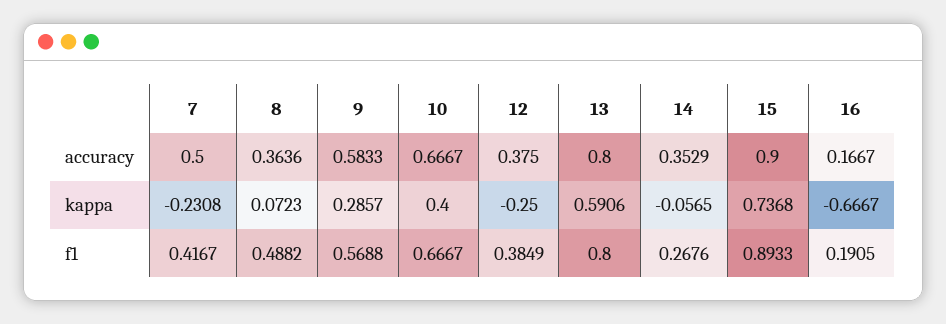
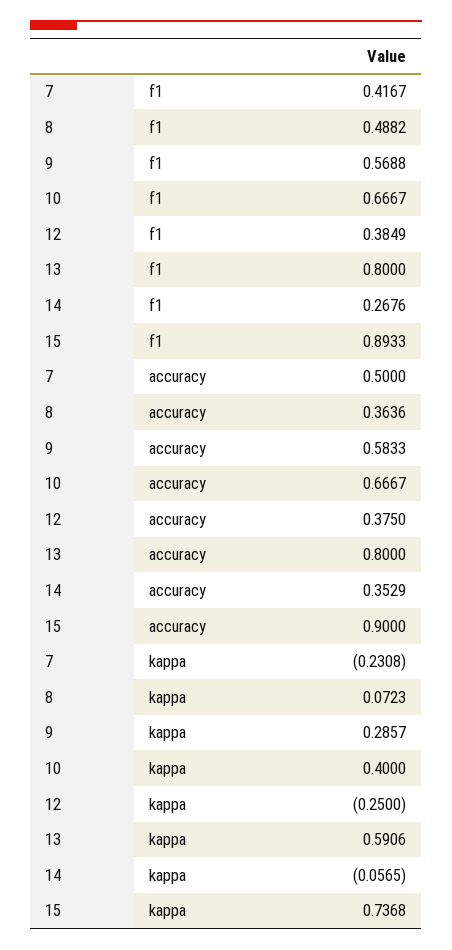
  {
    "7": {
      "accuracy": 0.5,
      "kappa": -0.2308,
      "f1": 0.4167
    },
    "8": {
      "accuracy": 0.3636,
      "kappa": 0.0723,
      "f1": 0.4882
    },
    "9": {
      "accuracy": 0.5833,
      "kappa": 0.2857,
      "f1": 0.5688
    },
    "10": {
      "accuracy": 0.6667,
      "kappa": 0.4,
      "f1": 0.6667
    },
    "12": {
      "accuracy": 0.375,
      "kappa": -0.25,
      "f1": 0.3849
    },
    "13": {
      "accuracy": 0.8,
      "kappa": 0.5906,
      "f1": 0.8
    },
    "14": {
      "accuracy": 0.3529,
      "kappa": -0.0565,
      "f1": 0.2676
    },
    "15": {
      "accuracy": 0.9,
      "kappa": 0.7368,
      "f1": 0.8933
-   },
+   }
-   "16": {
-     "accuracy": 0.1667,
-     "kappa": -0.6667,
-     "f1": 0.1905
-   }
  }

